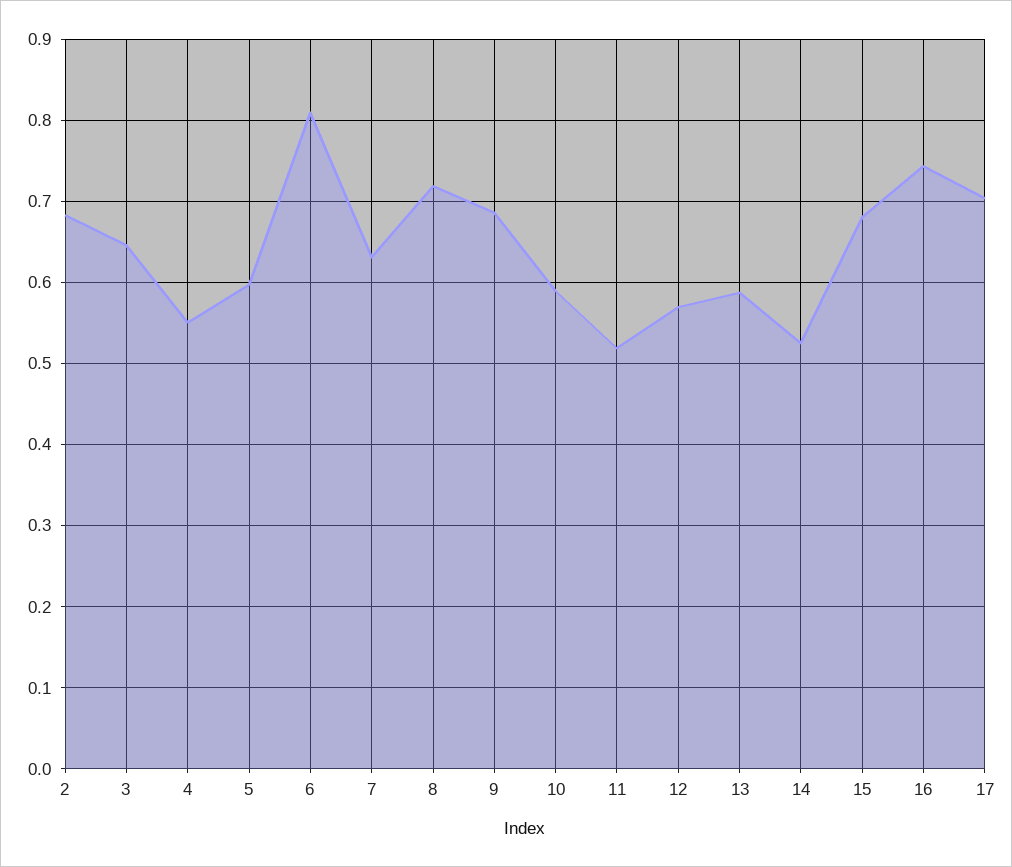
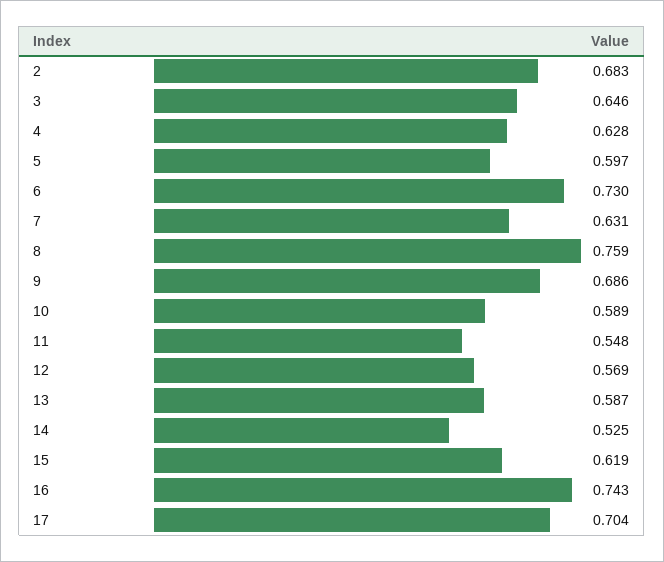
  {
    "2": 0.683,
    "3": 0.646,
-   "4": 0.55,
+   "4": 0.628,
    "5": 0.597,
-   "6": 0.81,
+   "6": 0.73,
    "7": 0.631,
-   "8": 0.72,
+   "8": 0.759,
    "9": 0.686,
    "10": 0.589,
-   "11": 0.52,
+   "11": 0.548,
    "12": 0.569,
    "13": 0.587,
    "14": 0.525,
-   "15": 0.68,
+   "15": 0.619,
    "16": 0.743,
    "17": 0.704
  }

